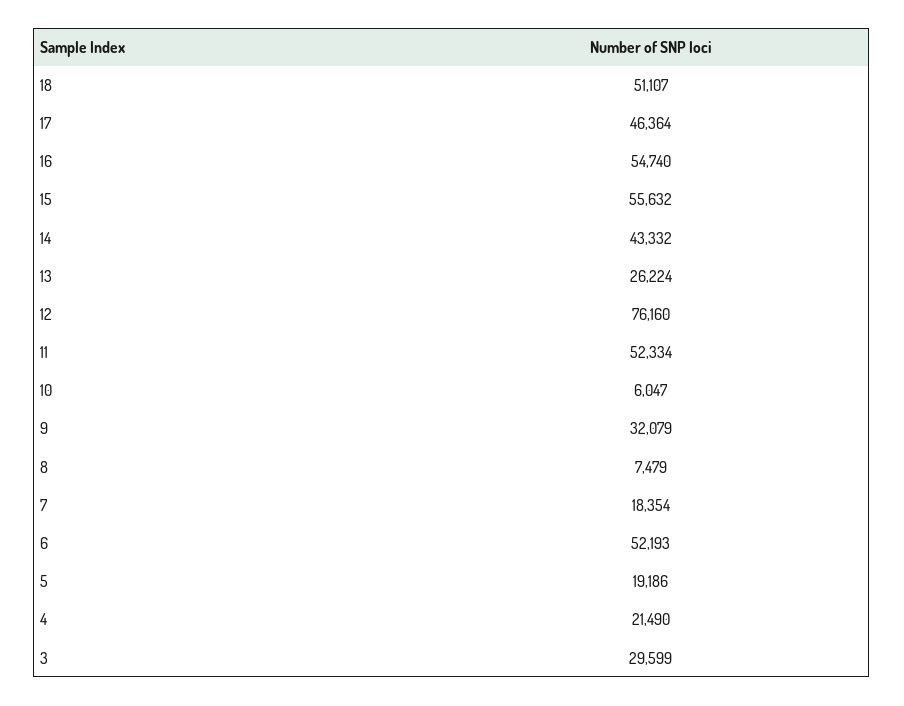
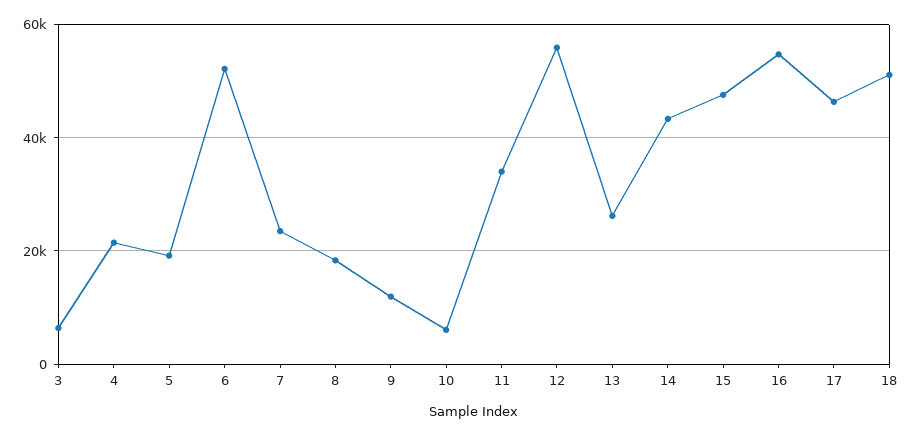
  {
    "18": 51107,
    "17": 46364,
    "16": 54740,
-   "15": 55632,
+   "15": 48000,
    "14": 43332,
    "13": 26224,
-   "12": 76160,
+   "12": 56000,
-   "11": 52334,
+   "11": 34000,
    "10": 6047,
-   "9": 32079,
+   "9": 12000,
-   "8": 7479,
+   "8": 18000,
-   "7": 18354,
+   "7": 24000,
    "6": 52193,
    "5": 19186,
    "4": 21490,
-   "3": 29599
+   "3": 6000
  }

